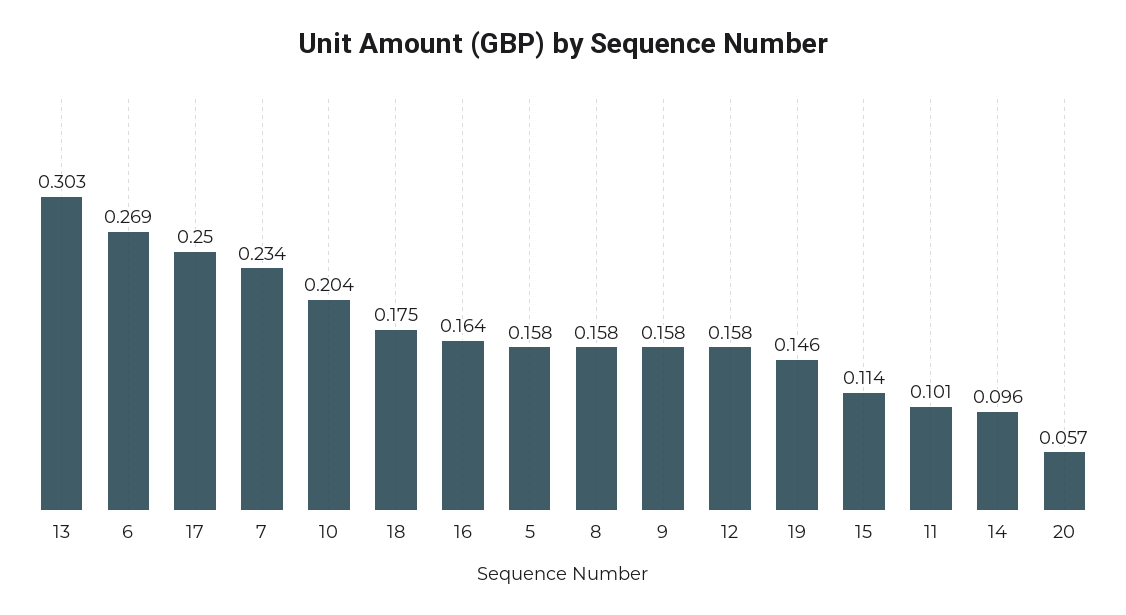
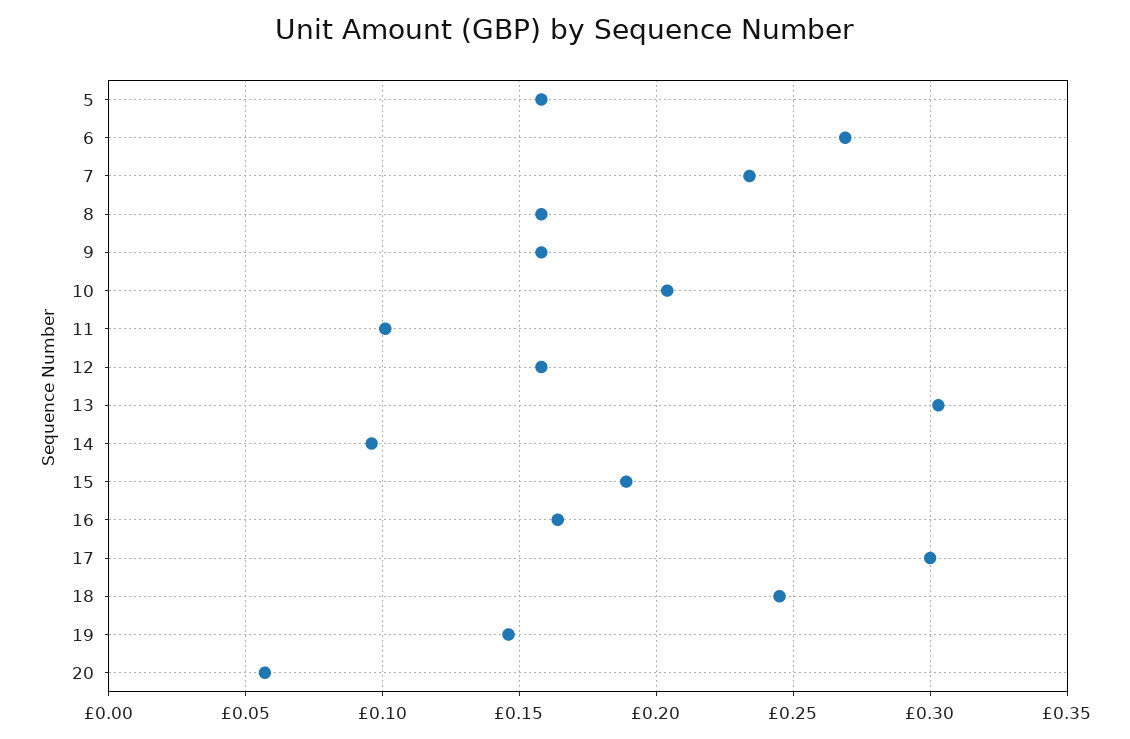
  {
    "13": 0.303,
    "6": 0.269,
-   "17": 0.25,
+   "17": 0.3,
    "7": 0.234,
    "10": 0.204,
-   "18": 0.175,
+   "18": 0.245,
    "16": 0.164,
    "5": 0.158,
    "8": 0.158,
    "9": 0.158,
    "12": 0.158,
    "19": 0.146,
-   "15": 0.114,
+   "15": 0.19,
    "11": 0.101,
    "14": 0.096,
    "20": 0.057
  }

